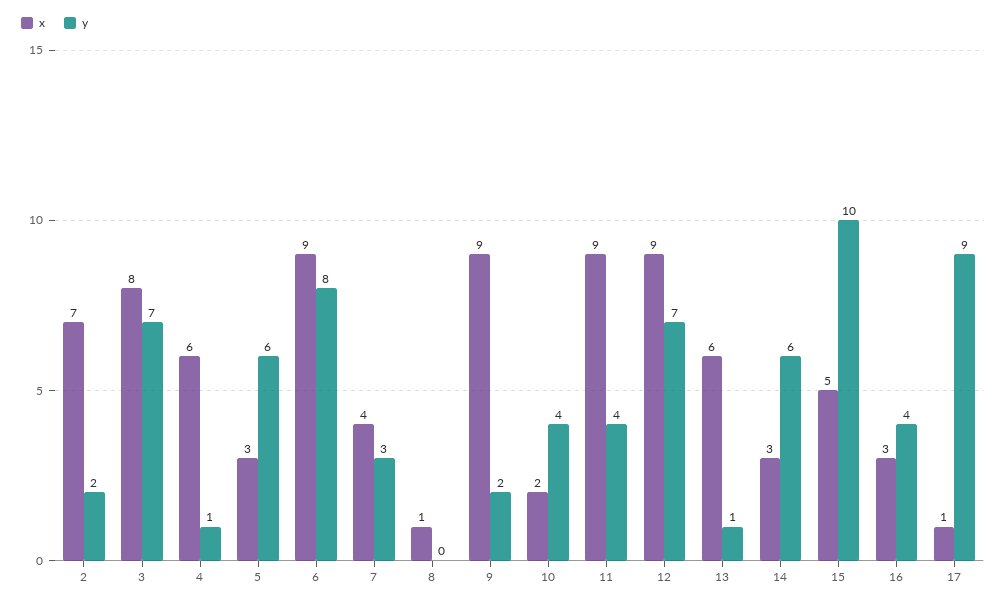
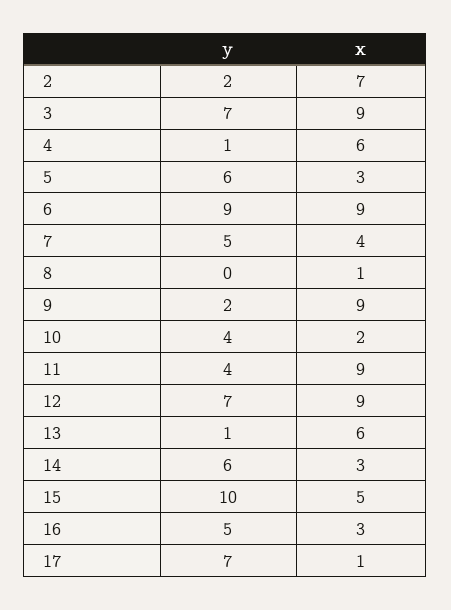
  {
    "x": {
      "2": 7,
-     "3": 8,
+     "3": 9,
      "4": 6,
      "5": 3,
      "6": 9,
      "7": 4,
      "8": 1,
      "9": 9,
      "10": 2,
      "11": 9,
      "12": 9,
      "13": 6,
      "14": 3,
      "15": 5,
      "16": 3,
      "17": 1
    },
    "y": {
      "2": 2,
      "3": 7,
      "4": 1,
      "5": 6,
-     "6": 8,
+     "6": 9,
-     "7": 3,
+     "7": 5,
      "8": 0,
      "9": 2,
      "10": 4,
      "11": 4,
      "12": 7,
      "13": 1,
      "14": 6,
      "15": 10,
-     "16": 4,
+     "16": 5,
-     "17": 9
+     "17": 7
    }
  }

